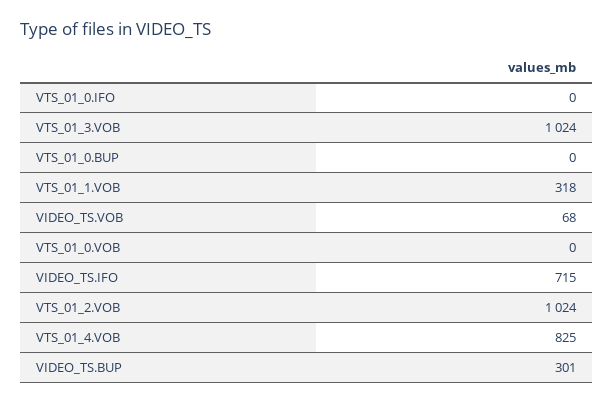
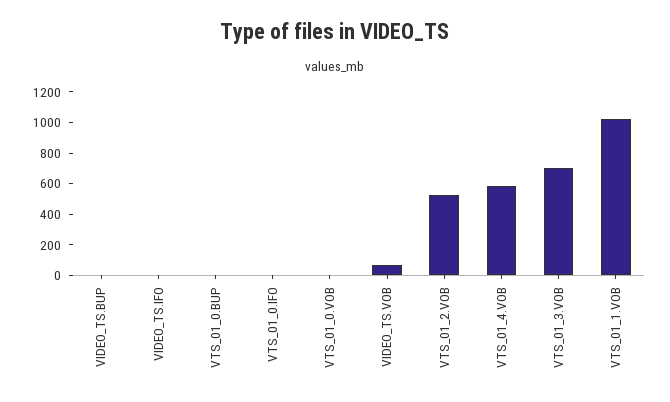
  {
    "VTS_01_0.IFO": 0,
-   "VTS_01_3.VOB": 1024,
+   "VTS_01_3.VOB": 700,
    "VTS_01_0.BUP": 0,
-   "VTS_01_1.VOB": 318,
+   "VTS_01_1.VOB": 1000,
    "VIDEO_TS.VOB": 68,
    "VTS_01_0.VOB": 0,
-   "VIDEO_TS.IFO": 715,
+   "VIDEO_TS.IFO": 0,
-   "VTS_01_2.VOB": 1024,
+   "VTS_01_2.VOB": 500,
-   "VTS_01_4.VOB": 825,
+   "VTS_01_4.VOB": 600,
-   "VIDEO_TS.BUP": 301
+   "VIDEO_TS.BUP": 0
  }

